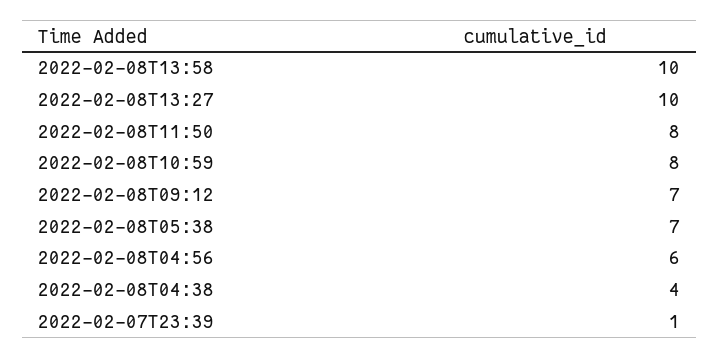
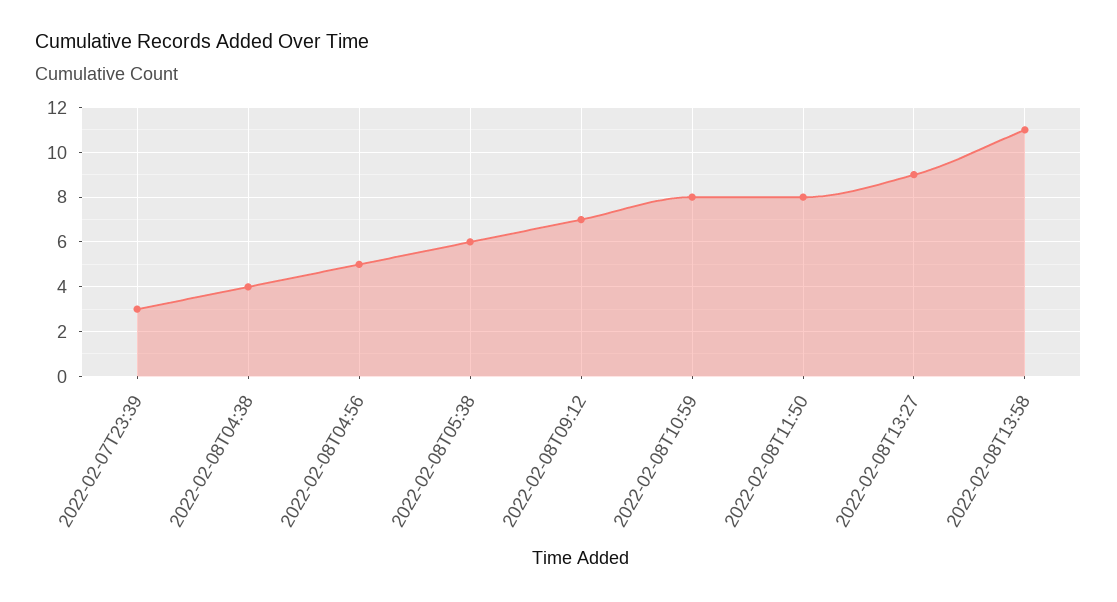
  {
-   "2022-02-08T13:58": 10,
+   "2022-02-08T13:58": 11,
-   "2022-02-08T13:27": 10,
+   "2022-02-08T13:27": 9,
    "2022-02-08T11:50": 8,
    "2022-02-08T10:59": 8,
    "2022-02-08T09:12": 7,
-   "2022-02-08T05:38": 7,
+   "2022-02-08T05:38": 6,
-   "2022-02-08T04:56": 6,
+   "2022-02-08T04:56": 5,
    "2022-02-08T04:38": 4,
-   "2022-02-07T23:39": 1
+   "2022-02-07T23:39": 3
  }

